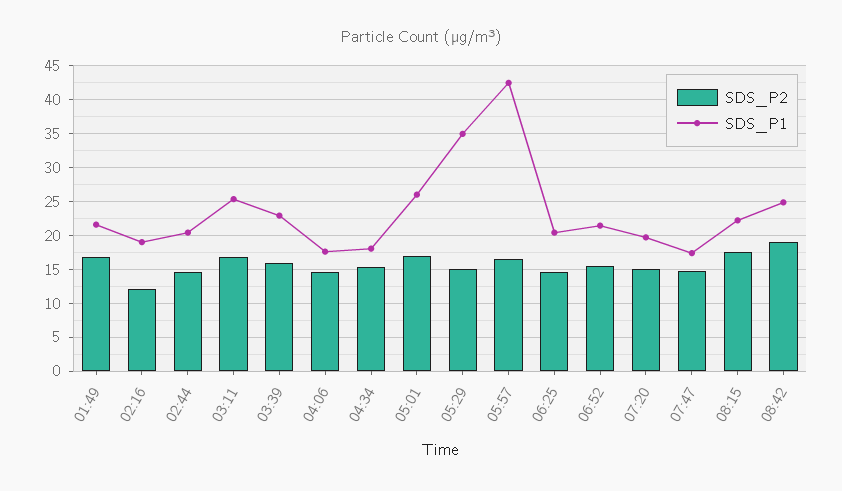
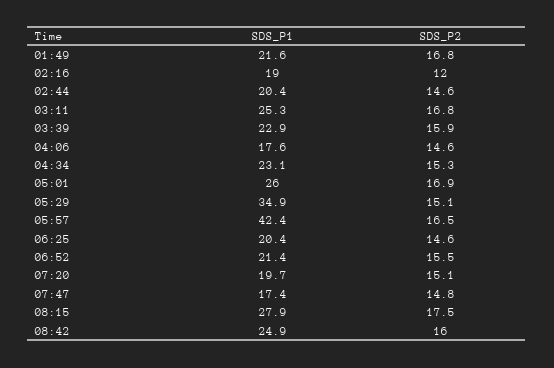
  {
    "SDS_P2": {
      "01:49": 16.8,
      "02:16": 12,
      "02:44": 14.6,
      "03:11": 16.8,
      "03:39": 15.9,
      "04:06": 14.6,
      "04:34": 15.3,
      "05:01": 16.9,
      "05:29": 15.1,
      "05:57": 16.5,
      "06:25": 14.6,
      "06:52": 15.5,
      "07:20": 15.1,
      "07:47": 14.8,
      "08:15": 17.5,
-     "08:42": 19
+     "08:42": 16
    },
    "SDS_P1": {
      "01:49": 21.6,
      "02:16": 19,
      "02:44": 20.4,
      "03:11": 25.3,
      "03:39": 22.9,
      "04:06": 17.6,
-     "04:34": 18,
+     "04:34": 23.1,
      "05:01": 26,
      "05:29": 34.9,
      "05:57": 42.4,
      "06:25": 20.4,
      "06:52": 21.4,
      "07:20": 19.7,
      "07:47": 17.4,
-     "08:15": 22,
+     "08:15": 27.9,
      "08:42": 24.9
    }
  }

